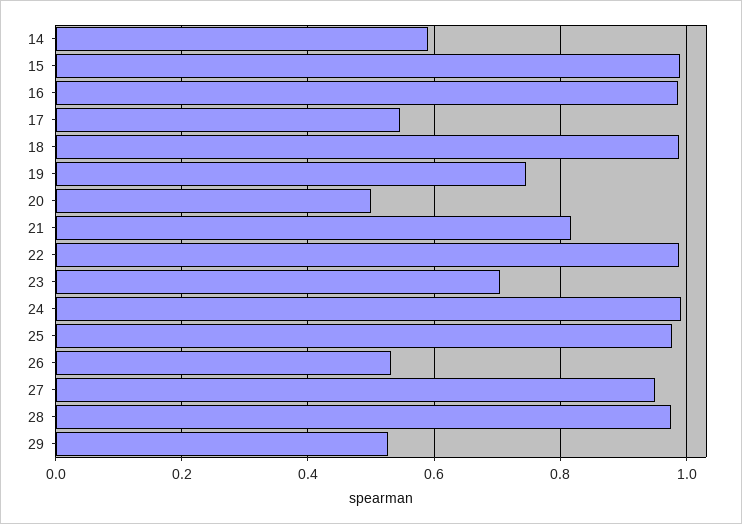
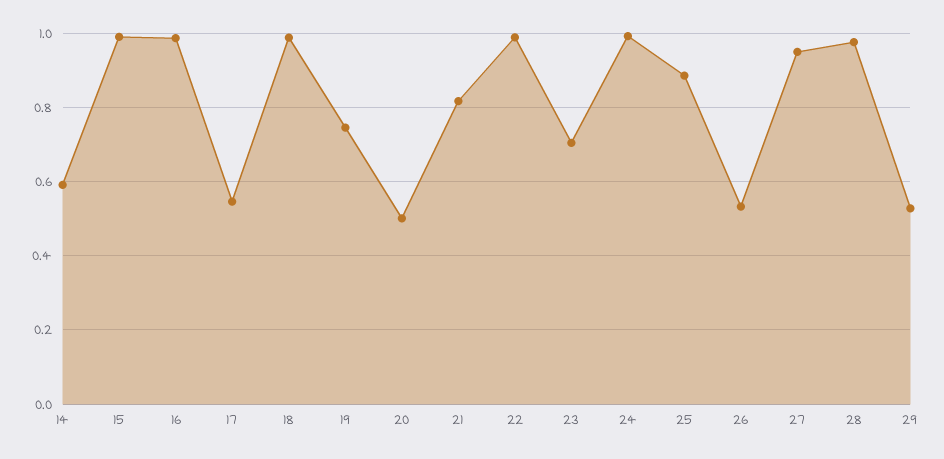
  {
    "14": 0.6,
    "15": 0.98,
    "16": 0.98,
    "17": 0.54,
    "18": 0.98,
    "19": 0.74,
    "20": 0.5,
    "21": 0.82,
    "22": 0.98,
    "23": 0.7,
    "24": 1,
-   "25": 0.98,
+   "25": 0.88,
    "26": 0.54,
    "27": 0.94,
    "28": 0.98,
    "29": 0.52
  }

